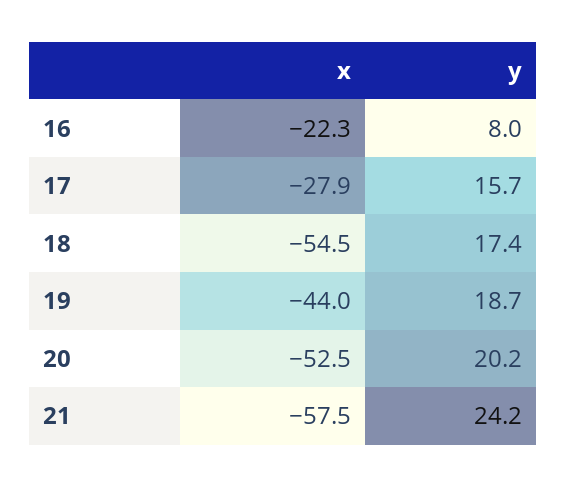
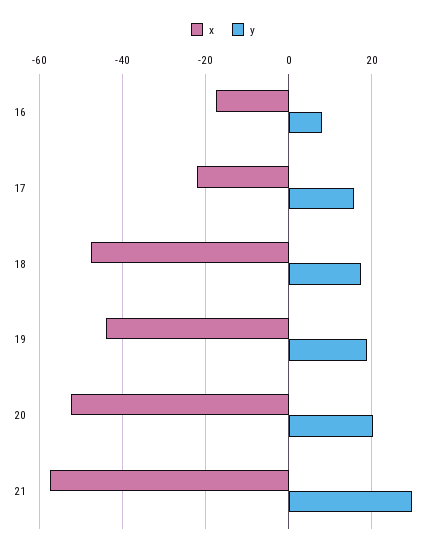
  {
    "x": {
-     "16": -22.3,
+     "16": -18,
-     "17": -27.9,
+     "17": -22,
-     "18": -54.5,
+     "18": -48,
      "19": -44,
      "20": -52.5,
      "21": -57.5
    },
    "y": {
      "16": 8,
      "17": 15.7,
      "18": 17.4,
      "19": 18.7,
      "20": 20.2,
-     "21": 24.2
+     "21": 30
    }
  }

